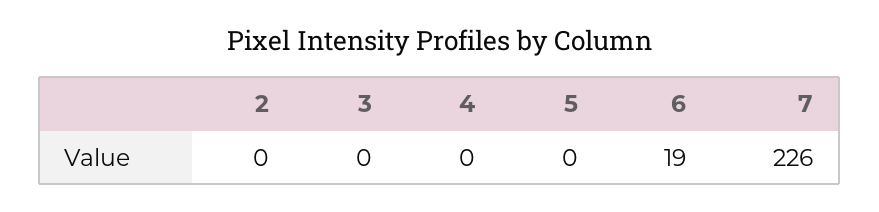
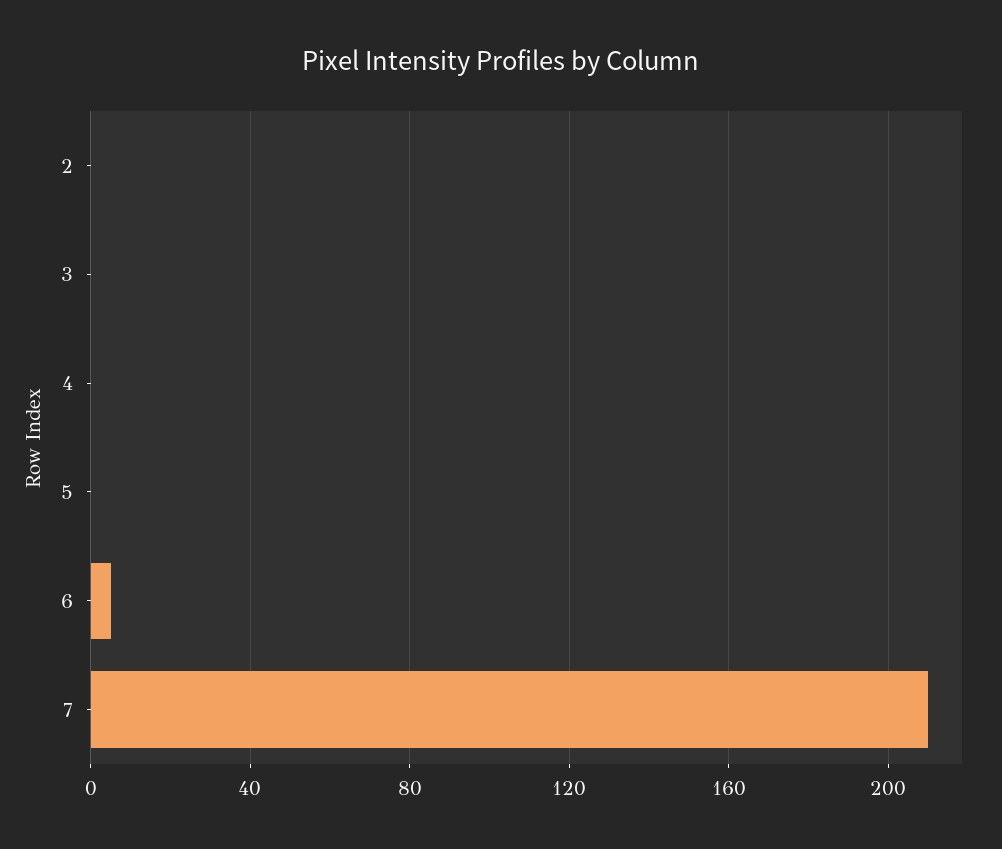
  {
    "2": 0,
    "3": 0,
    "4": 0,
    "5": 0,
-   "6": 19,
+   "6": 5,
-   "7": 226
+   "7": 210
  }

